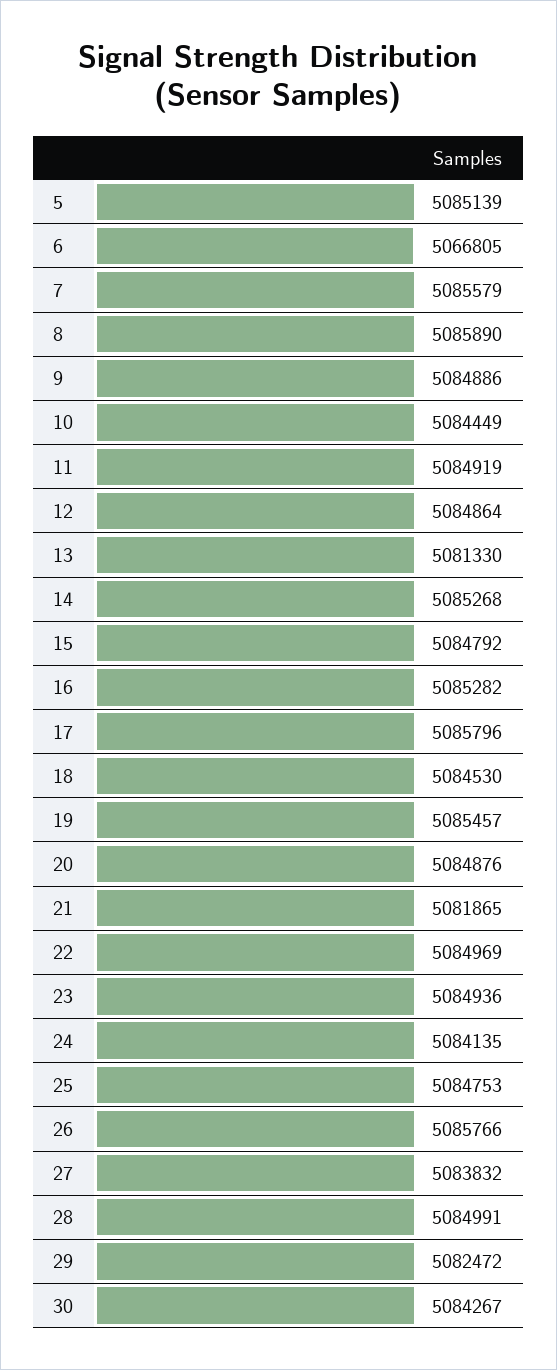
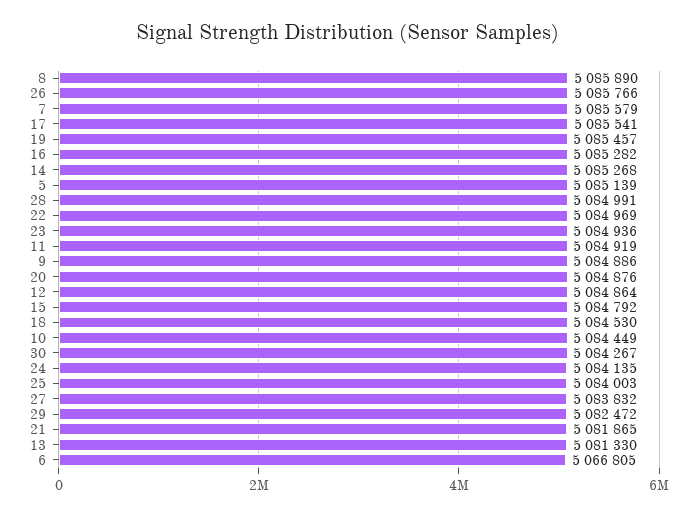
  {
    "5": 5085139,
    "6": 5066805,
    "7": 5085579,
    "8": 5085890,
    "9": 5084886,
    "10": 5084449,
    "11": 5084919,
    "12": 5084864,
    "13": 5081330,
    "14": 5085268,
    "15": 5084792,
    "16": 5085282,
-   "17": 5085796,
+   "17": 5085541,
    "18": 5084530,
    "19": 5085457,
    "20": 5084876,
    "21": 5081865,
    "22": 5084969,
    "23": 5084936,
    "24": 5084135,
-   "25": 5084753,
+   "25": 5084003,
    "26": 5085766,
    "27": 5083832,
    "28": 5084991,
    "29": 5082472,
    "30": 5084267
  }

